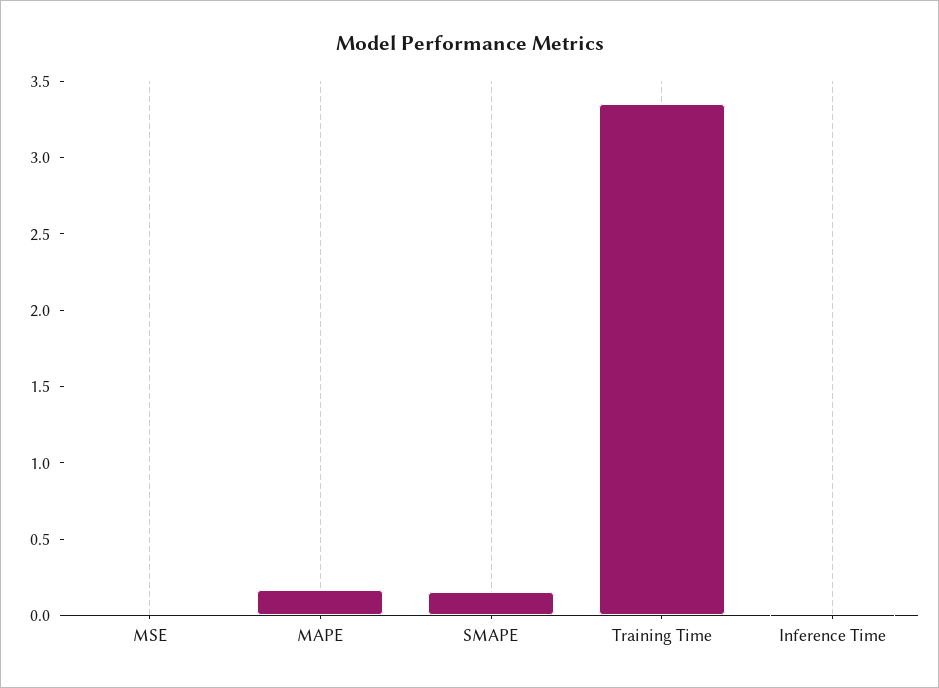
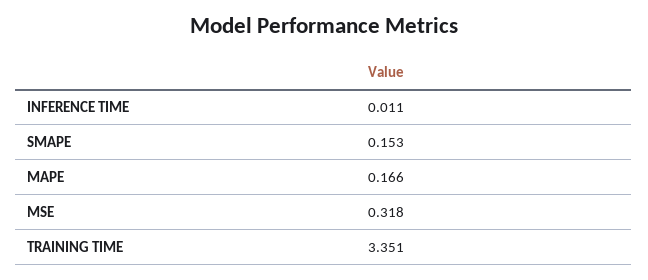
  {
-   "MSE": 0,
+   "MSE": 0.318,
    "MAPE": 0.166,
    "SMAPE": 0.153,
    "Training Time": 3.351,
    "Inference Time": 0.011
  }

